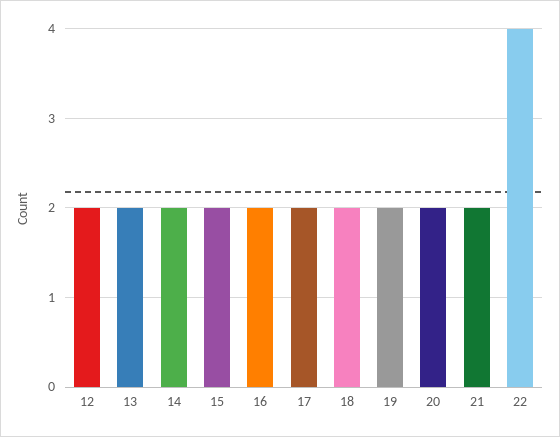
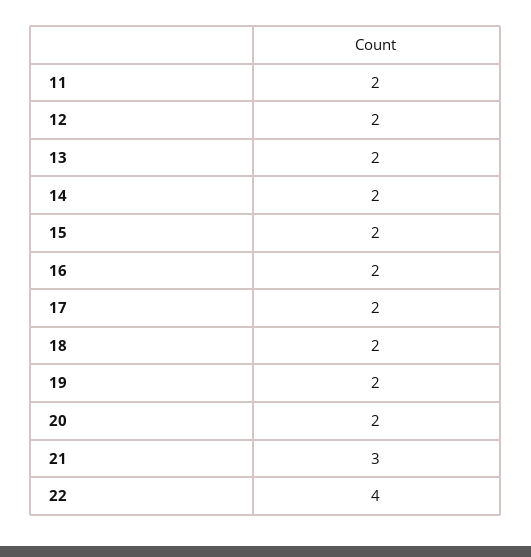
  {
    "12": 2,
    "13": 2,
    "14": 2,
    "15": 2,
    "16": 2,
    "17": 2,
    "18": 2,
    "19": 2,
    "20": 2,
-   "21": 2,
+   "21": 3,
-   "22": 4
+   "22": 4,
+   "11": 2
  }

